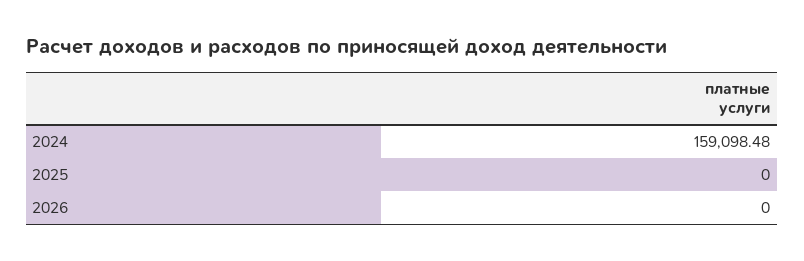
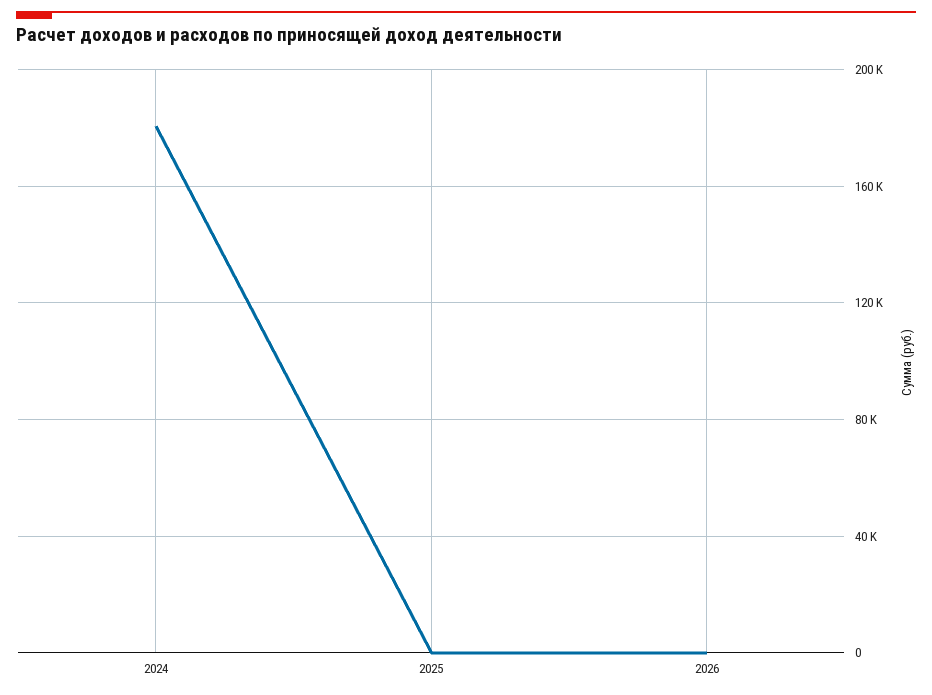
  {
-   "2024": 159098.48,
+   "2024": 180000,
    "2025": 0,
    "2026": 0
  }

